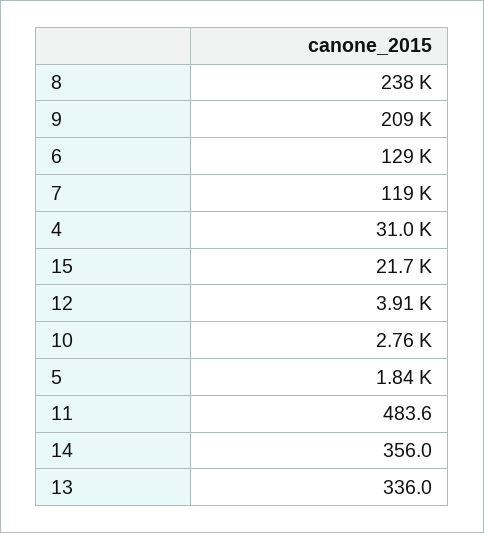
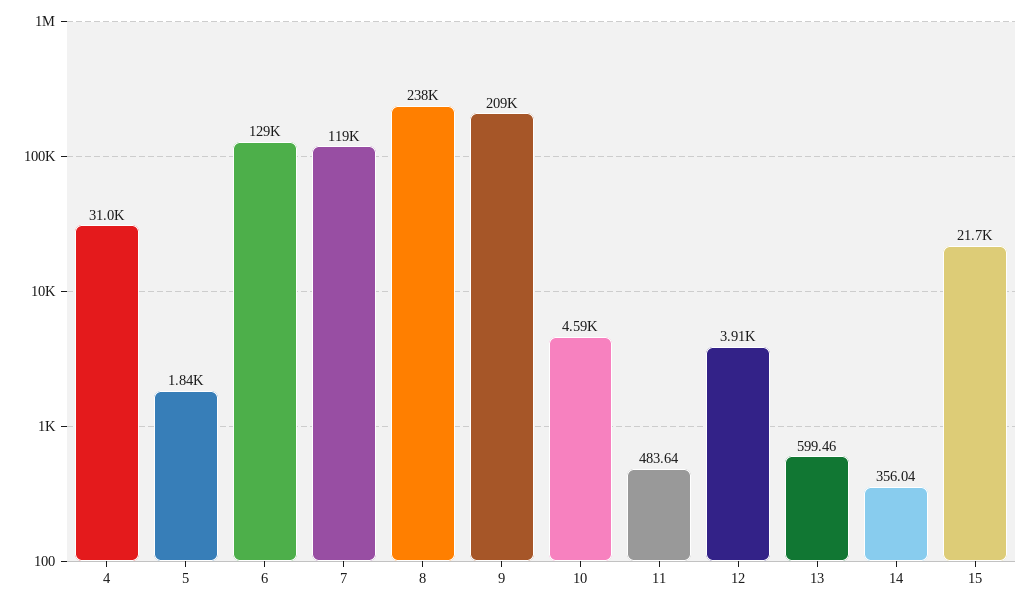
  {
    "8": 238000,
    "9": 209000,
    "6": 129000,
    "7": 119000,
    "4": 31000,
    "15": 21700,
    "12": 3910,
-   "10": 2760,
+   "10": 4590,
    "5": 1840,
    "11": 483.64,
    "14": 356.04,
-   "13": 336
+   "13": 599.46
  }

